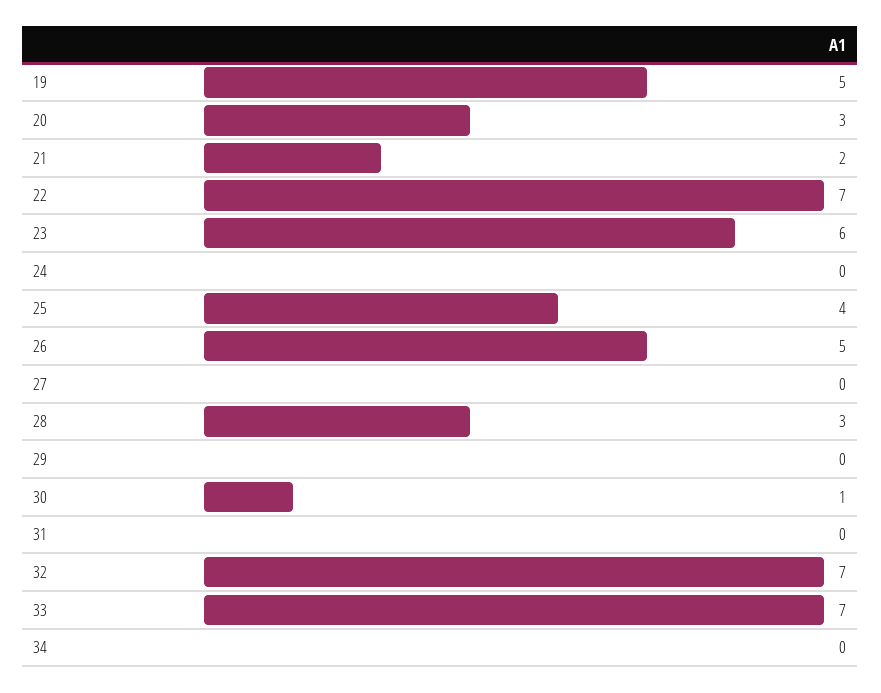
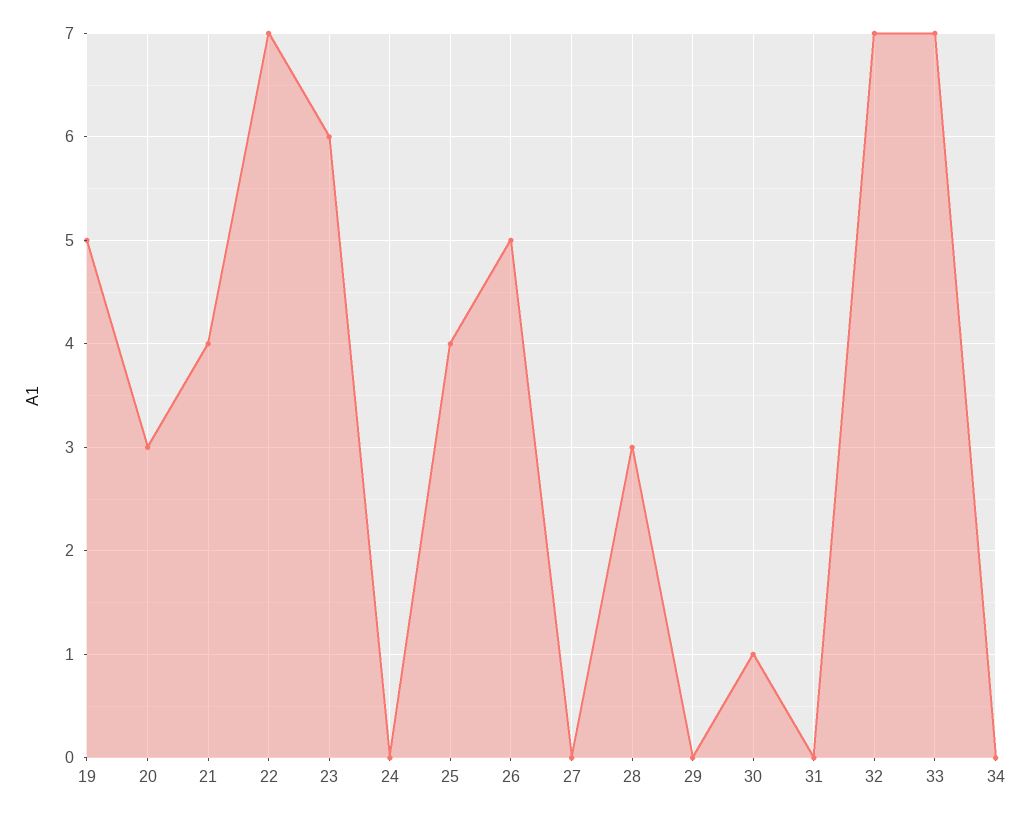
  {
    "19": 5,
    "20": 3,
-   "21": 2,
+   "21": 4,
    "22": 7,
    "23": 6,
    "24": 0,
    "25": 4,
    "26": 5,
    "27": 0,
    "28": 3,
    "29": 0,
    "30": 1,
    "31": 0,
    "32": 7,
    "33": 7,
    "34": 0
  }

